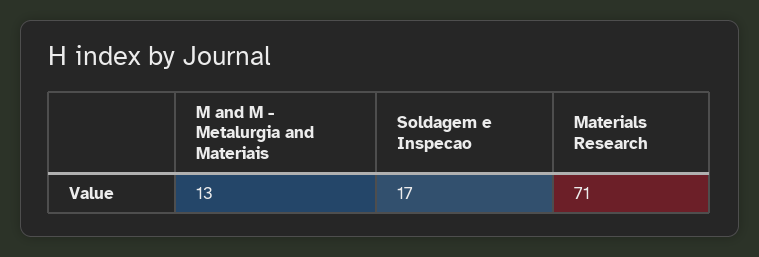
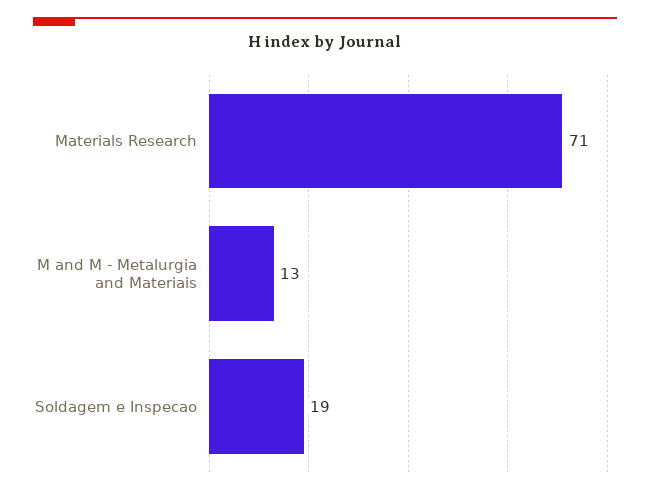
  {
    "M and M - Metalurgia and Materiais": 13,
-   "Soldagem e Inspecao": 17,
+   "Soldagem e Inspecao": 19,
    "Materials Research": 71
  }

